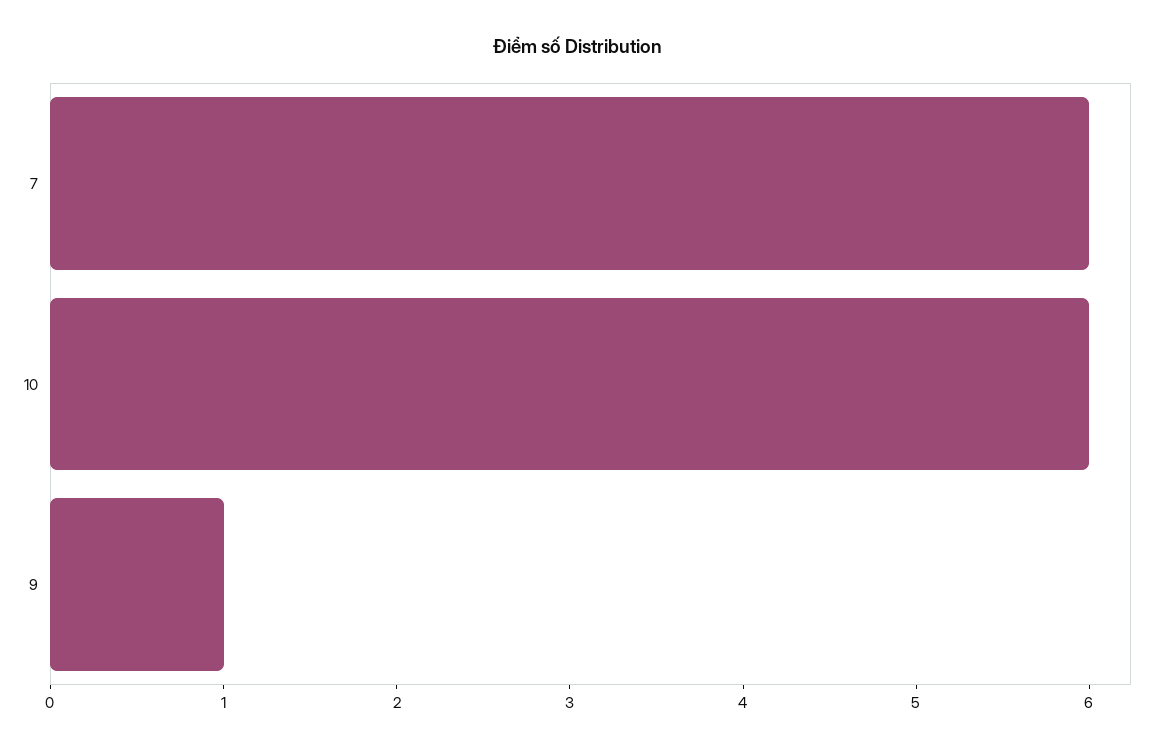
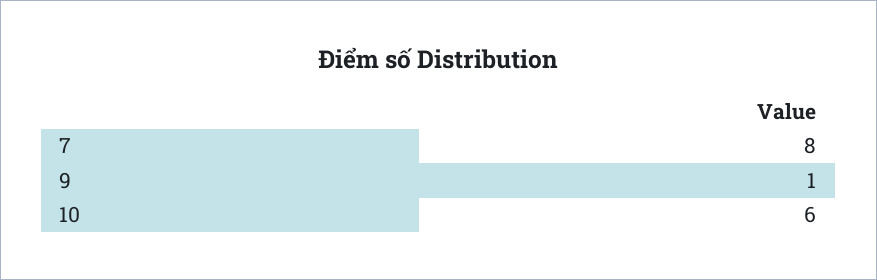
  {
-   "7": 6,
+   "7": 8,
    "10": 6,
    "9": 1
  }

